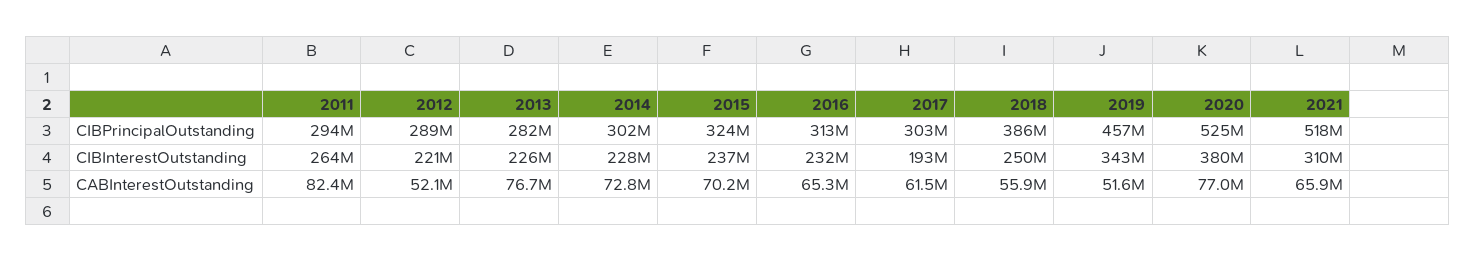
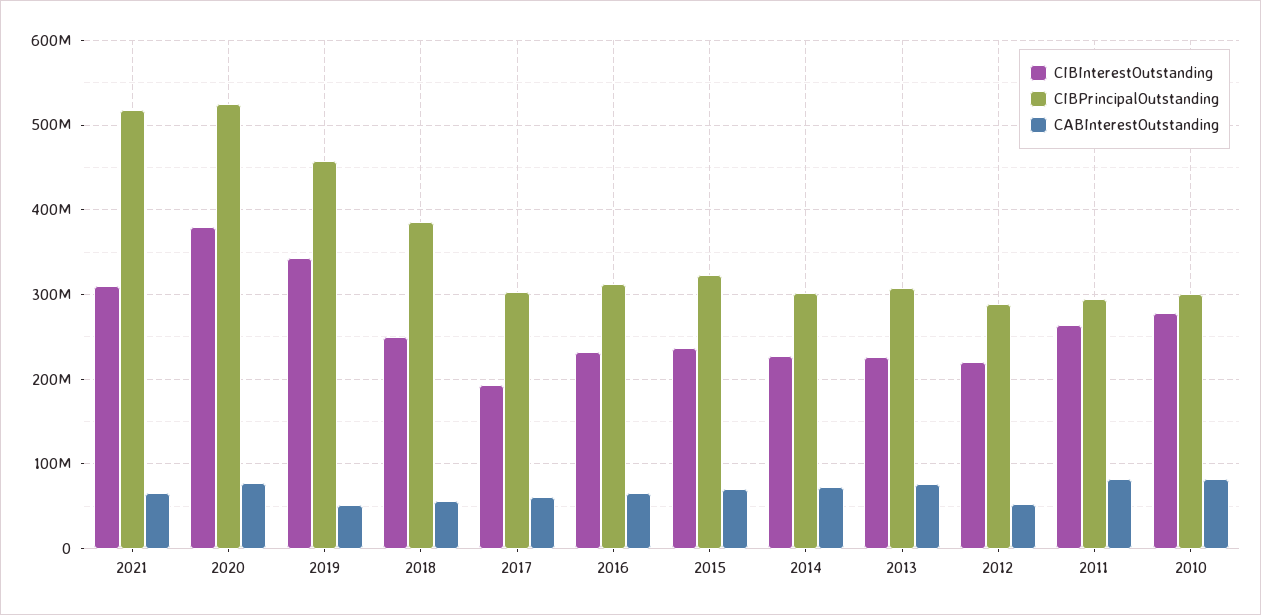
  {
    "CIBPrincipalOutstanding": {
      "2011": 294000000,
      "2012": 289000000,
-     "2013": 282000000,
+     "2013": 310000000,
      "2014": 302000000,
      "2015": 324000000,
      "2016": 313000000,
      "2017": 303000000,
      "2018": 386000000,
      "2019": 457000000,
      "2020": 525000000,
-     "2021": 518000000
+     "2021": 518000000,
+     "2010": 300000000
    },
    "CIBInterestOutstanding": {
      "2011": 264000000,
      "2012": 221000000,
      "2013": 226000000,
      "2014": 228000000,
      "2015": 237000000,
      "2016": 232000000,
      "2017": 193000000,
      "2018": 250000000,
      "2019": 343000000,
      "2020": 380000000,
-     "2021": 310000000
+     "2021": 310000000,
+     "2010": 280000000
    },
    "CABInterestOutstanding": {
      "2011": 82400000,
      "2012": 52100000,
      "2013": 76700000,
      "2014": 72800000,
      "2015": 70200000,
      "2016": 65300000,
      "2017": 61500000,
      "2018": 55900000,
      "2019": 51600000,
      "2020": 77000000,
-     "2021": 65900000
+     "2021": 65900000,
+     "2010": 80000000
    }
  }

